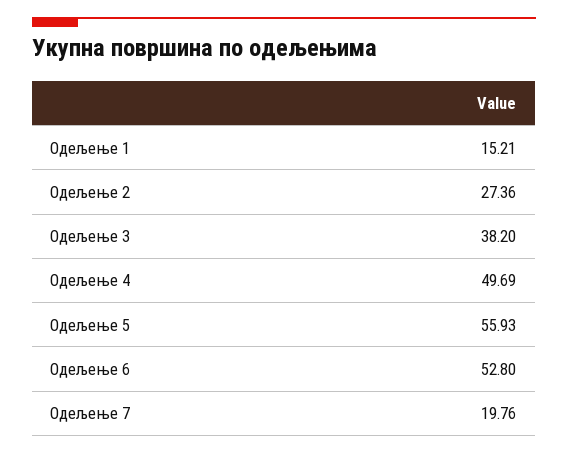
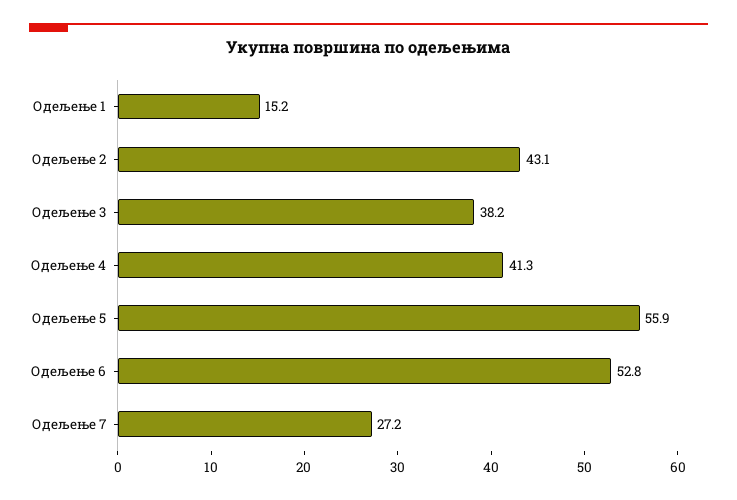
  {
    "Одељење 1": 15.21,
-   "Одељење 2": 27.36,
+   "Одељење 2": 43.1,
    "Одељење 3": 38.2,
-   "Одељење 4": 49.69,
+   "Одељење 4": 41.3,
    "Одељење 5": 55.93,
    "Одељење 6": 52.8,
-   "Одељење 7": 19.76
+   "Одељење 7": 27.2
  }

